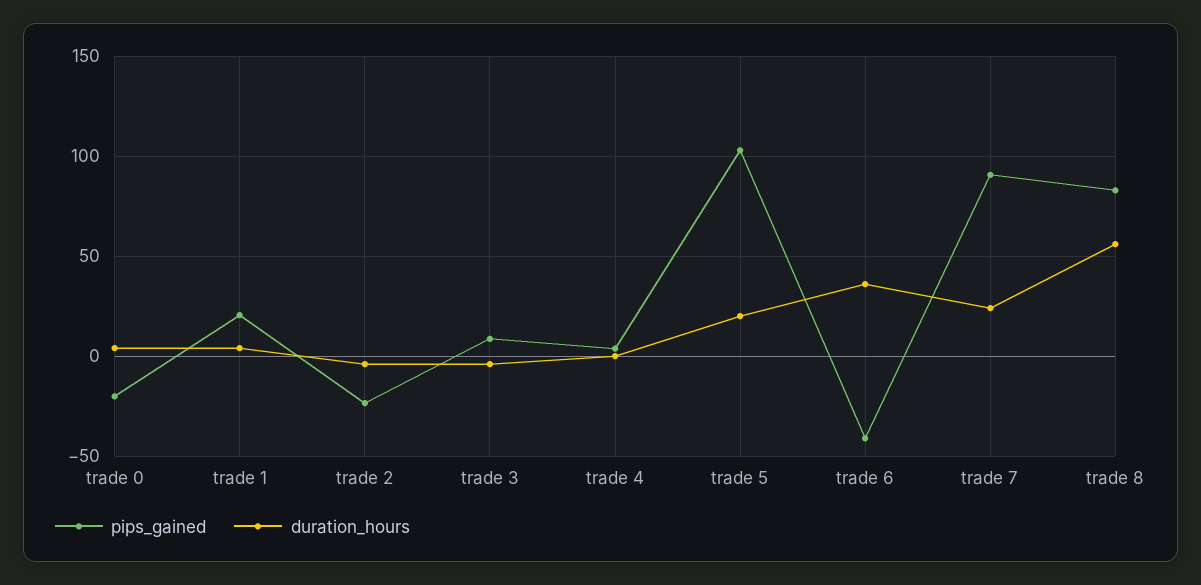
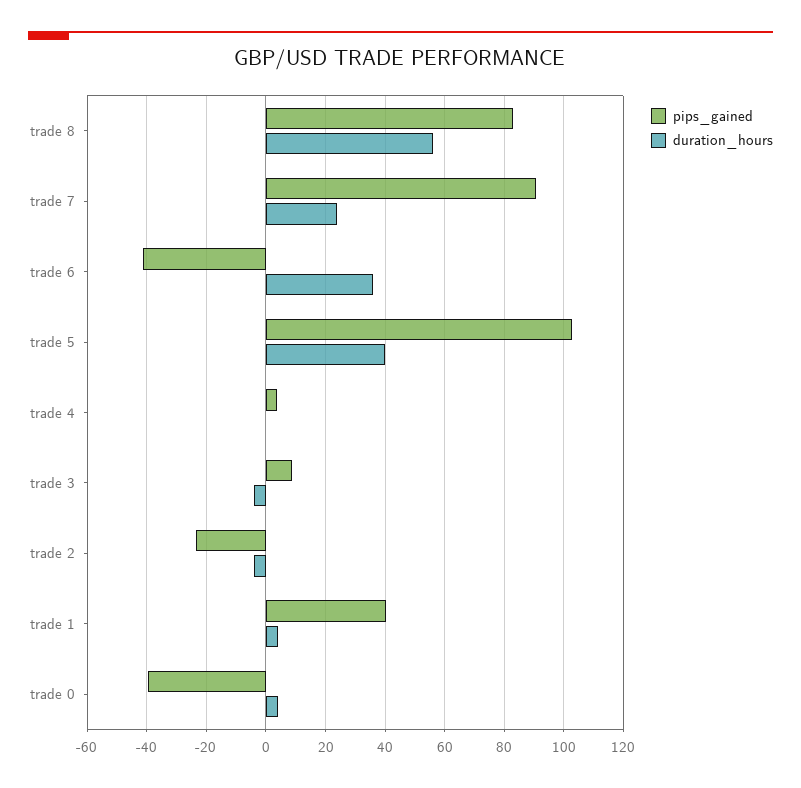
  {
    "pips_gained": {
-     "trade 0": -20,
+     "trade 0": -40,
-     "trade 1": 20,
+     "trade 1": 40,
      "trade 2": -22.5,
      "trade 3": 7.5,
      "trade 4": 2.5,
      "trade 5": 102.5,
      "trade 6": -40,
      "trade 7": 90,
      "trade 8": 82.5
    },
    "duration_hours": {
      "trade 0": 5,
      "trade 1": 5,
      "trade 2": -5,
      "trade 3": -5,
      "trade 4": 0,
-     "trade 5": 20,
+     "trade 5": 40,
      "trade 6": 35,
      "trade 7": 25,
      "trade 8": 55
    }
  }

